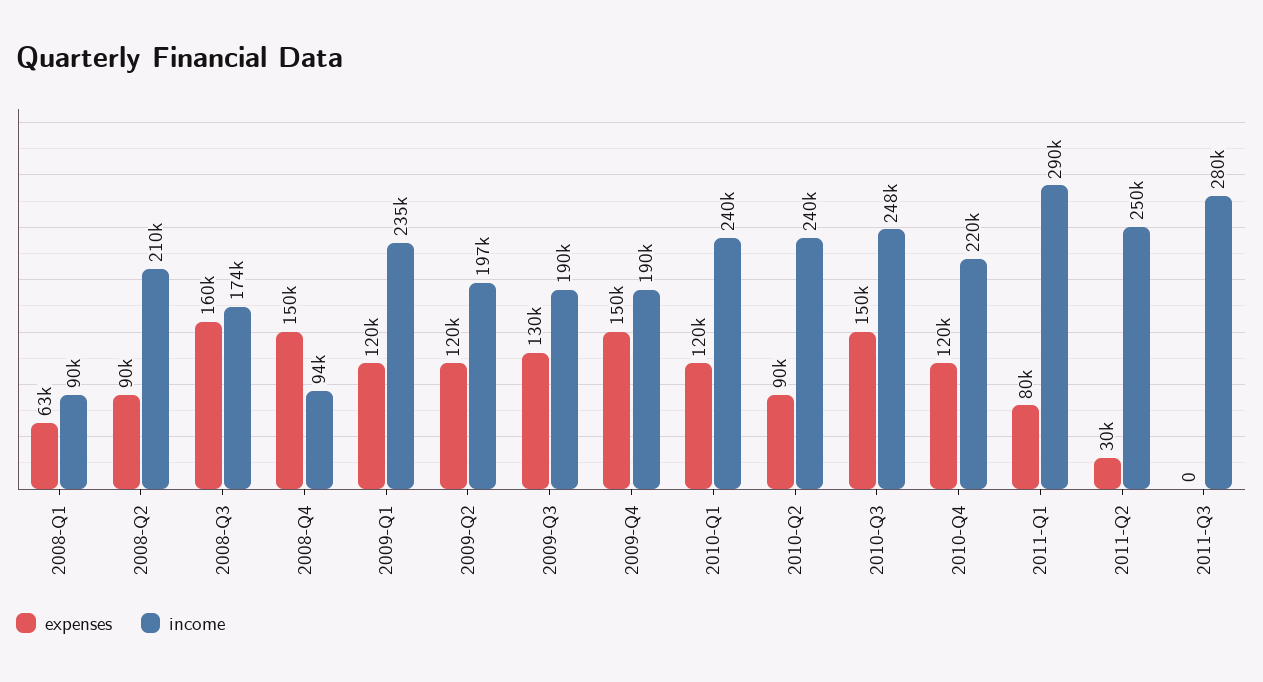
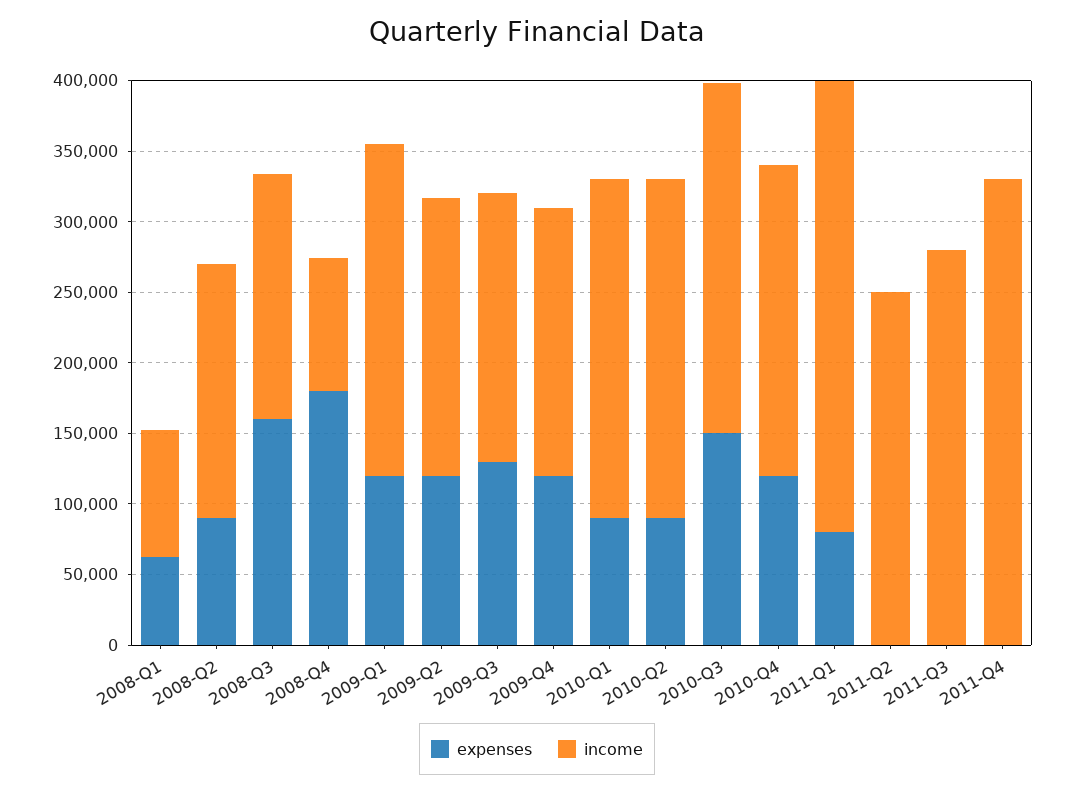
  {
    "expenses": {
      "2008-Q1": 63000,
      "2008-Q2": 90000,
      "2008-Q3": 160000,
-     "2008-Q4": 150000,
+     "2008-Q4": 180000,
      "2009-Q1": 120000,
      "2009-Q2": 120000,
      "2009-Q3": 130000,
-     "2009-Q4": 150000,
+     "2009-Q4": 120000,
-     "2010-Q1": 120000,
+     "2010-Q1": 90000,
      "2010-Q2": 90000,
      "2010-Q3": 150000,
      "2010-Q4": 120000,
      "2011-Q1": 80000,
-     "2011-Q2": 30000,
+     "2011-Q2": 0,
-     "2011-Q3": 0
+     "2011-Q3": 0,
+     "2011-Q4": 0
    },
    "income": {
      "2008-Q1": 90000,
-     "2008-Q2": 210000,
+     "2008-Q2": 180000,
      "2008-Q3": 174000,
      "2008-Q4": 94000,
      "2009-Q1": 235000,
      "2009-Q2": 197000,
      "2009-Q3": 190000,
      "2009-Q4": 190000,
      "2010-Q1": 240000,
      "2010-Q2": 240000,
      "2010-Q3": 248000,
      "2010-Q4": 220000,
-     "2011-Q1": 290000,
+     "2011-Q1": 320000,
      "2011-Q2": 250000,
-     "2011-Q3": 280000
+     "2011-Q3": 280000,
+     "2011-Q4": 330000
    }
  }

